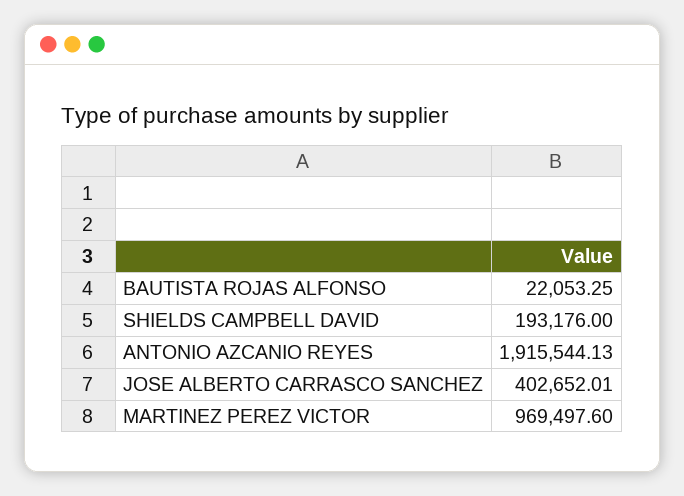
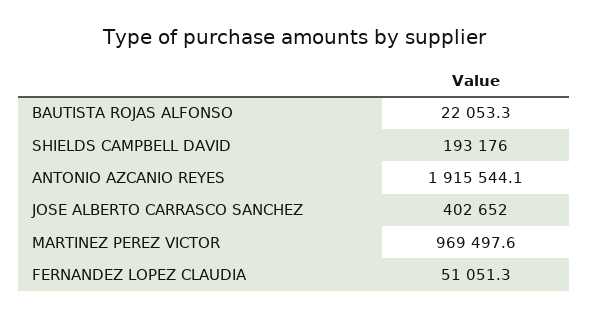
  {
    "BAUTISTA ROJAS ALFONSO": 22053.25,
    "SHIELDS CAMPBELL DAVID": 193176,
    "ANTONIO AZCANIO REYES": 1915544.13,
    "JOSE ALBERTO CARRASCO SANCHEZ": 402652.01,
-   "MARTINEZ PEREZ VICTOR": 969497.6
+   "MARTINEZ PEREZ VICTOR": 969497.6,
+   "FERNANDEZ LOPEZ CLAUDIA": 51051.3
  }

